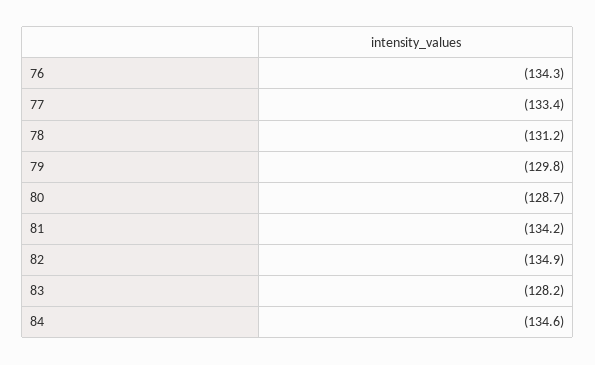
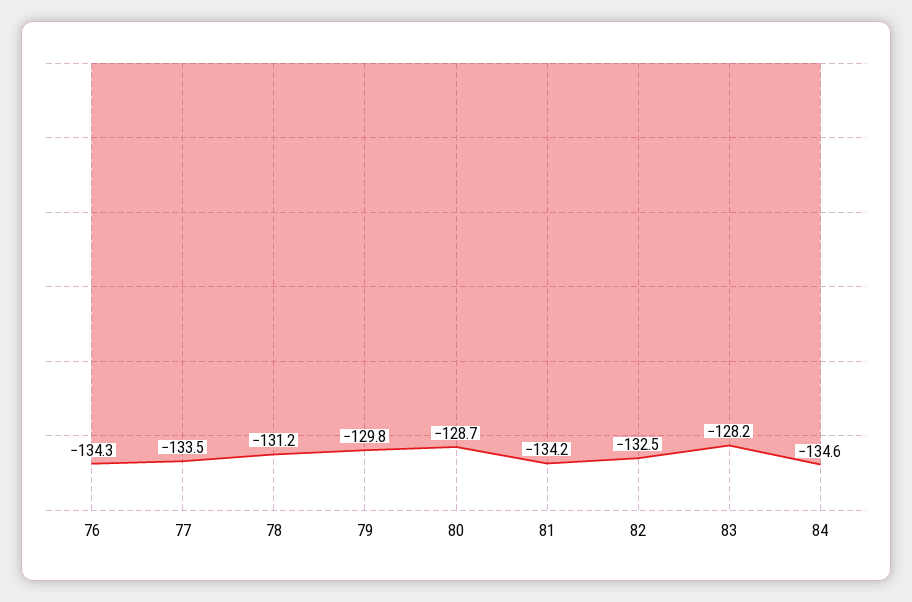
  {
    "76": -134.3,
-   "77": -133.4,
+   "77": -133.5,
    "78": -131.2,
    "79": -129.8,
    "80": -128.7,
    "81": -134.2,
-   "82": -134.9,
+   "82": -132.5,
    "83": -128.2,
    "84": -134.6
  }

